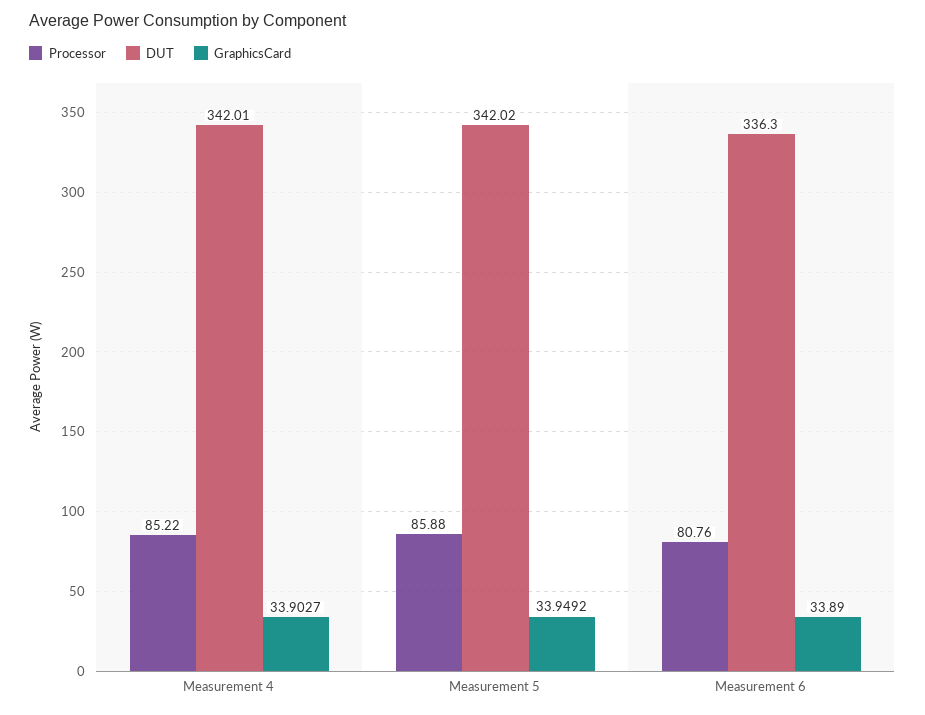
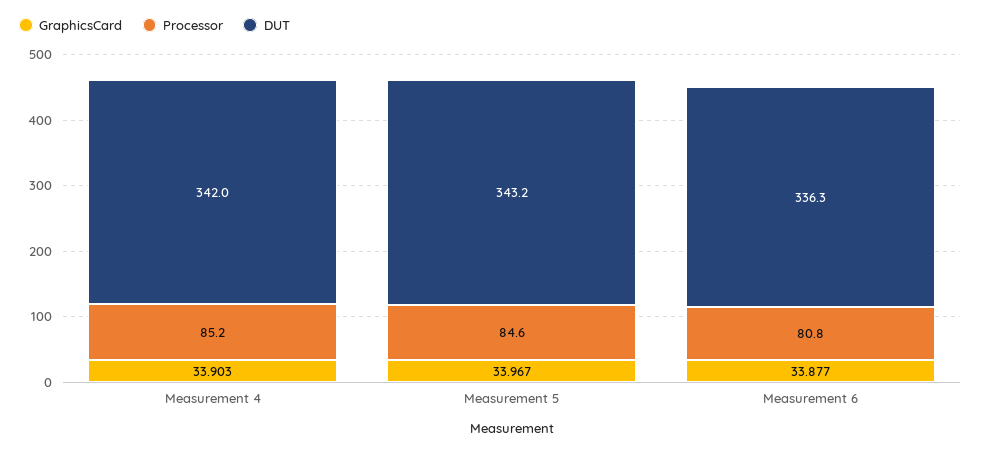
  {
    "Processor": {
      "Measurement 4": 85.22,
-     "Measurement 5": 85.88,
+     "Measurement 5": 84.6,
      "Measurement 6": 80.76
    },
    "DUT": {
      "Measurement 4": 342.01,
-     "Measurement 5": 342.02,
+     "Measurement 5": 343.2,
      "Measurement 6": 336.3
    },
    "GraphicsCard": {
      "Measurement 4": 33.9027,
-     "Measurement 5": 33.9492,
+     "Measurement 5": 33.967,
-     "Measurement 6": 33.89
+     "Measurement 6": 33.877
    }
  }

